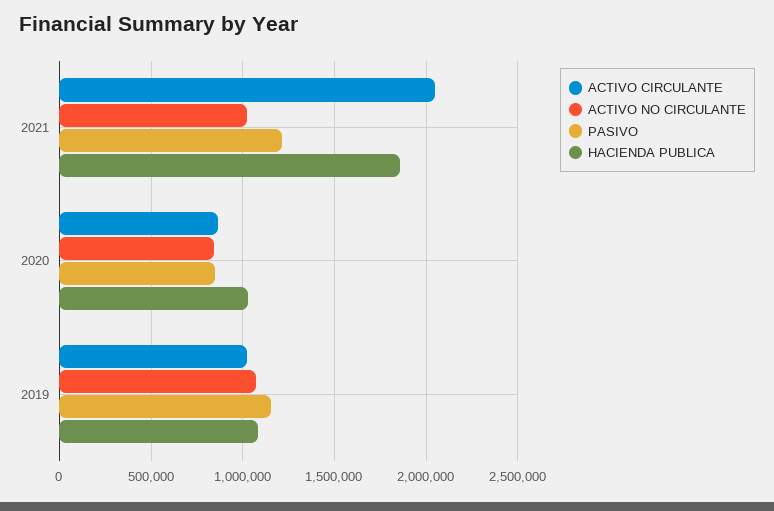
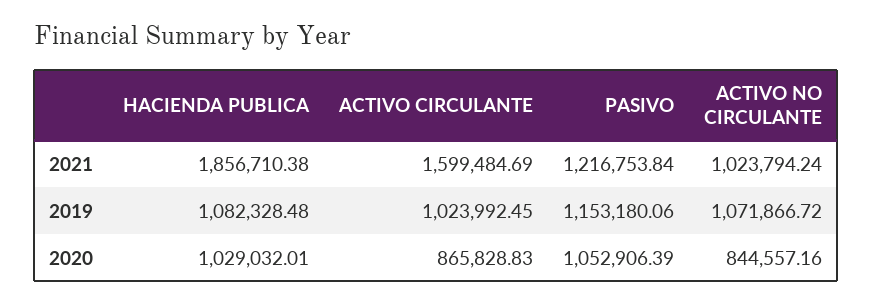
  {
    "ACTIVO CIRCULANTE": {
-     "2021": 2050000,
+     "2021": 1599484.69,
      "2020": 865828.83,
      "2019": 1023992.45
    },
    "ACTIVO NO CIRCULANTE": {
      "2021": 1023794.24,
      "2020": 844557.16,
      "2019": 1071866.72
    },
    "PASIVO": {
      "2021": 1216753.84,
-     "2020": 850000,
+     "2020": 1052906.39,
      "2019": 1153180.06
    },
    "HACIENDA PUBLICA": {
      "2021": 1856710.38,
      "2020": 1029032.01,
      "2019": 1082328.48
    }
  }

